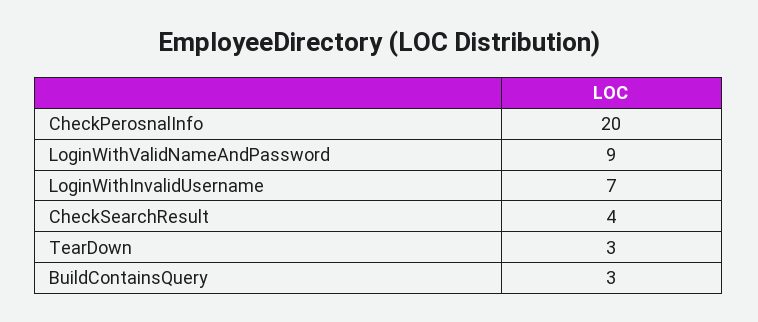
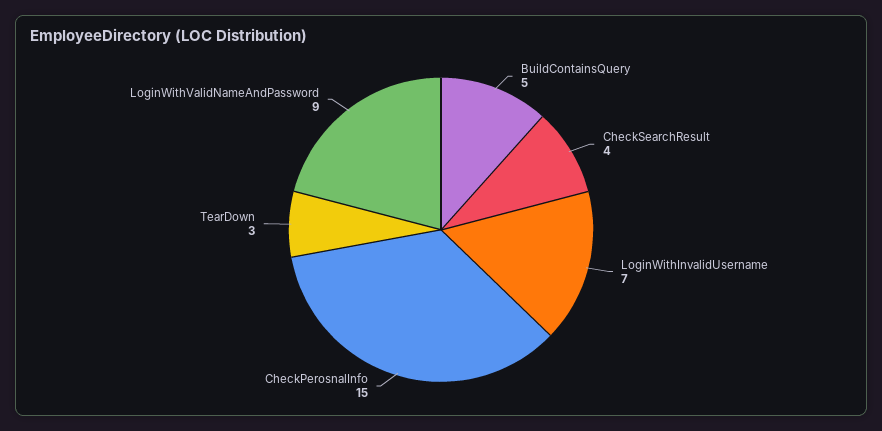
  {
-   "CheckPerosnalInfo": 20,
+   "CheckPerosnalInfo": 15,
    "LoginWithValidNameAndPassword": 9,
    "LoginWithInvalidUsername": 7,
    "CheckSearchResult": 4,
    "TearDown": 3,
-   "BuildContainsQuery": 3
+   "BuildContainsQuery": 5
  }

